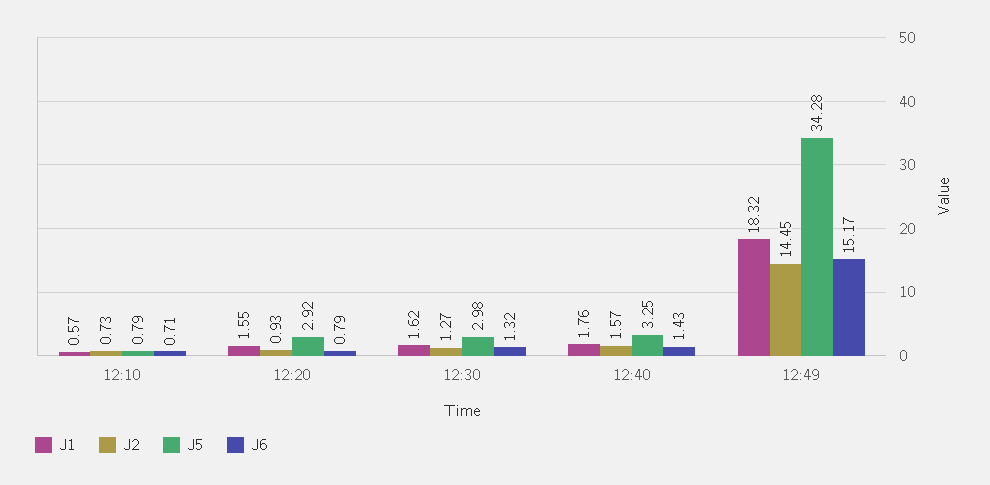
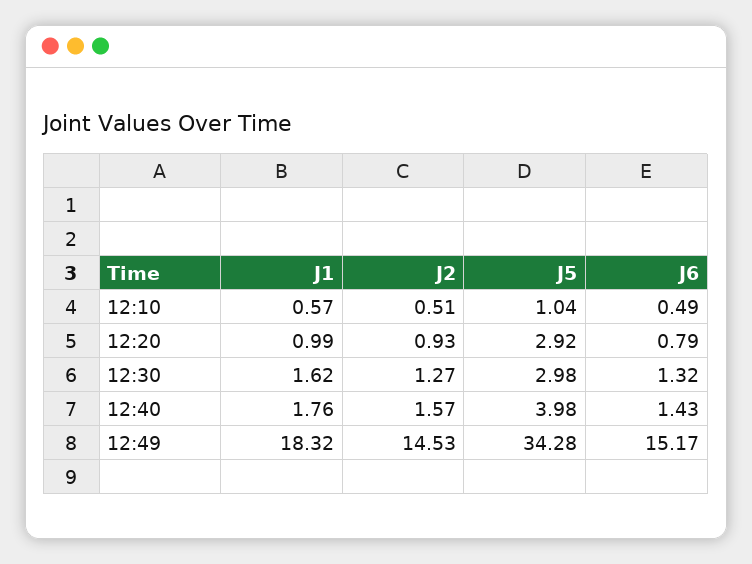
  {
    "J1": {
      "12:10": 0.57,
-     "12:20": 1.55,
+     "12:20": 0.99,
      "12:30": 1.62,
      "12:40": 1.76,
      "12:49": 18.32
    },
    "J2": {
-     "12:10": 0.73,
+     "12:10": 0.51,
      "12:20": 0.93,
      "12:30": 1.27,
      "12:40": 1.57,
-     "12:49": 14.45
+     "12:49": 14.53
    },
    "J5": {
-     "12:10": 0.79,
+     "12:10": 1.04,
      "12:20": 2.92,
      "12:30": 2.98,
-     "12:40": 3.25,
+     "12:40": 3.98,
      "12:49": 34.28
    },
    "J6": {
-     "12:10": 0.71,
+     "12:10": 0.49,
      "12:20": 0.79,
      "12:30": 1.32,
      "12:40": 1.43,
      "12:49": 15.17
    }
  }

